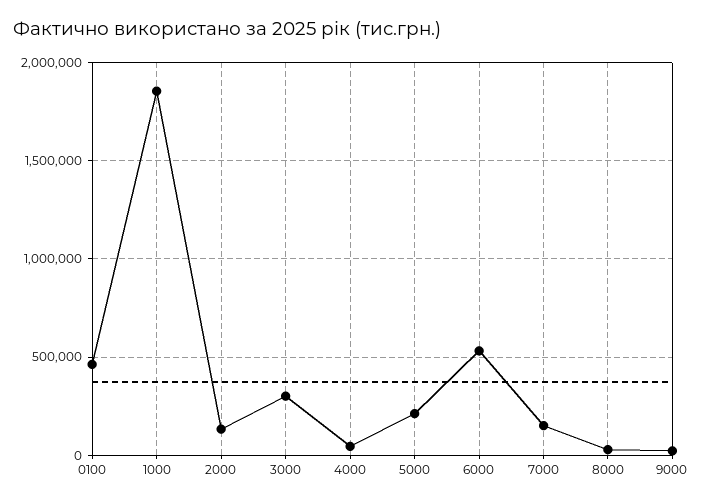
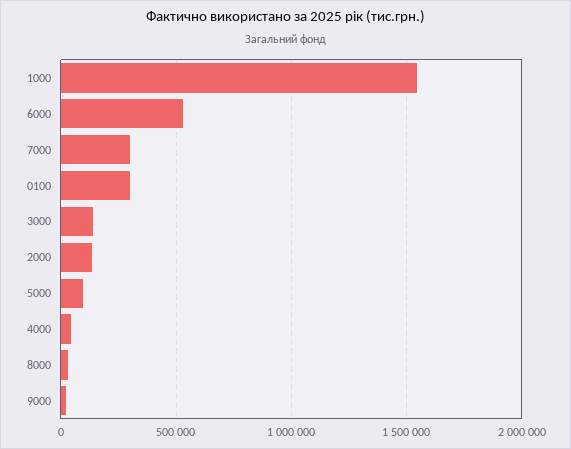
  {
-   "0100": 450000,
+   "0100": 300000,
-   "1000": 1850000,
+   "1000": 1550000,
    "2000": 150000,
-   "3000": 300000,
+   "3000": 150000,
    "4000": 50000,
-   "5000": 200000,
+   "5000": 100000,
    "6000": 550000,
-   "7000": 150000,
+   "7000": 300000,
    "8000": 50000,
    "9000": 0
  }

